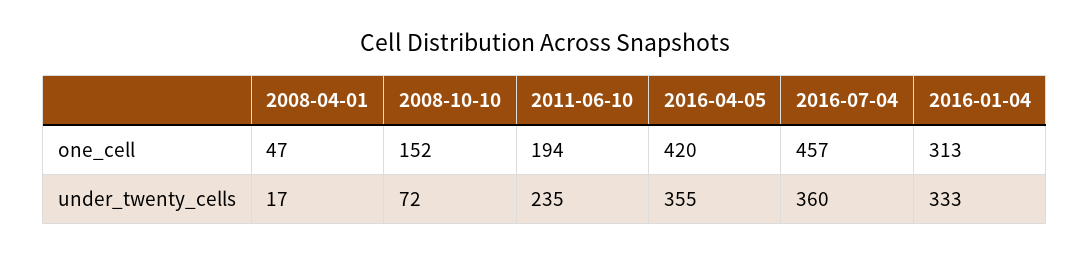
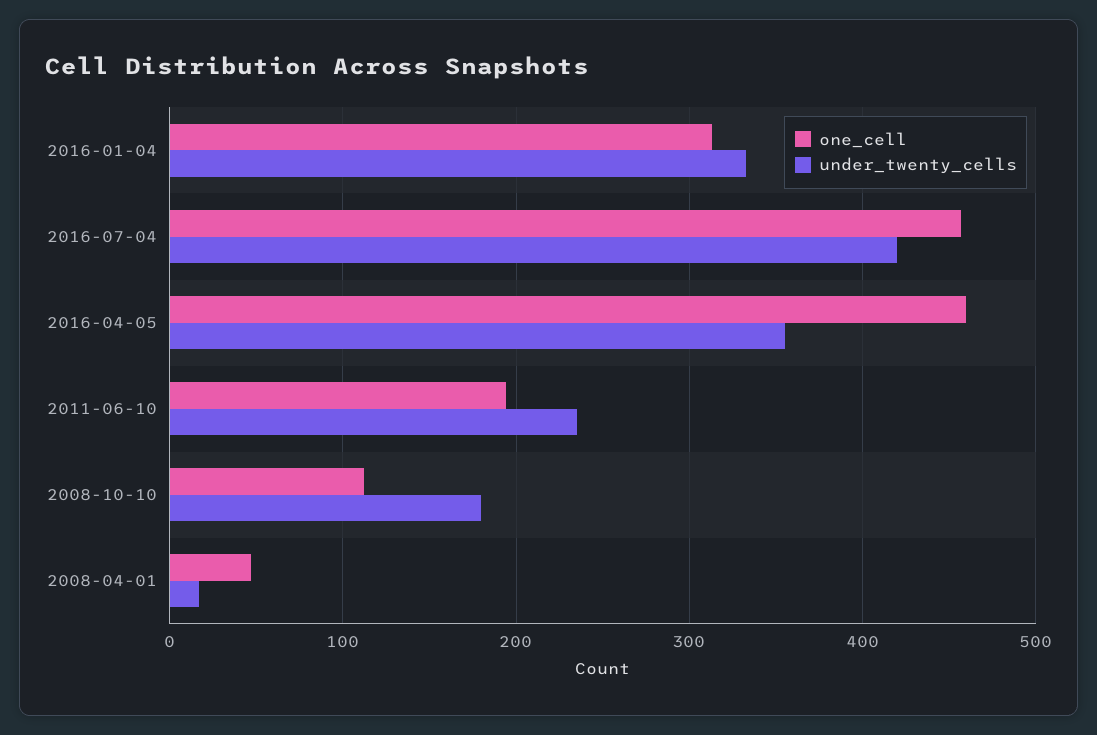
  {
    "one_cell": {
      "2008-04-01": 47,
-     "2008-10-10": 152,
+     "2008-10-10": 110,
      "2011-06-10": 194,
-     "2016-04-05": 420,
+     "2016-04-05": 460,
      "2016-07-04": 457,
      "2016-01-04": 313
    },
    "under_twenty_cells": {
      "2008-04-01": 17,
-     "2008-10-10": 72,
+     "2008-10-10": 180,
      "2011-06-10": 235,
      "2016-04-05": 355,
-     "2016-07-04": 360,
+     "2016-07-04": 420,
      "2016-01-04": 333
    }
  }

